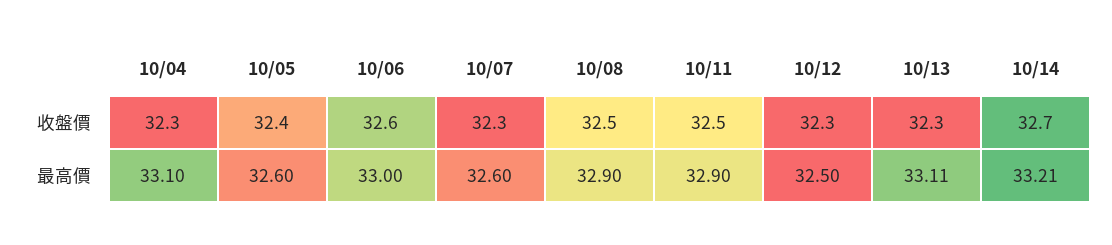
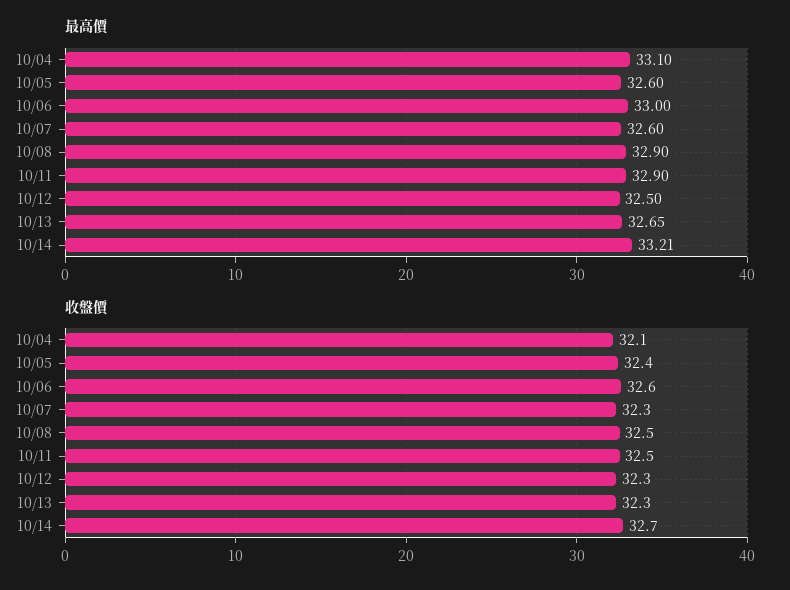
  {
    "收盤價": {
-     "10/04": 32.3,
+     "10/04": 32.1,
      "10/05": 32.4,
      "10/06": 32.6,
      "10/07": 32.3,
      "10/08": 32.5,
      "10/11": 32.5,
      "10/12": 32.3,
      "10/13": 32.3,
      "10/14": 32.7
    },
    "最高價": {
      "10/04": 33.1,
      "10/05": 32.6,
      "10/06": 33,
      "10/07": 32.6,
      "10/08": 32.9,
      "10/11": 32.9,
      "10/12": 32.5,
-     "10/13": 33.11,
+     "10/13": 32.65,
      "10/14": 33.21
    }
  }

